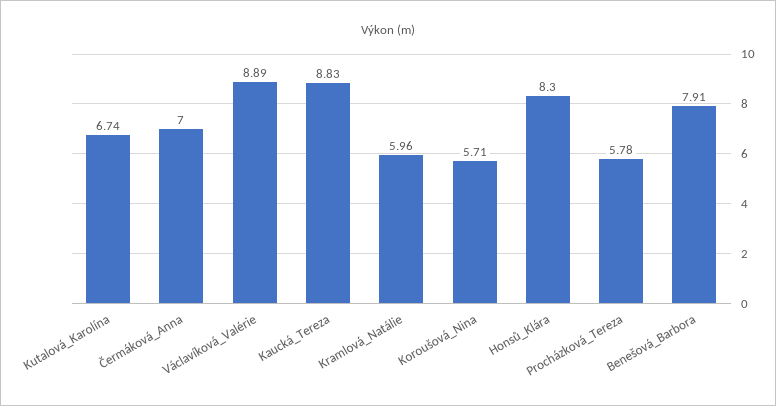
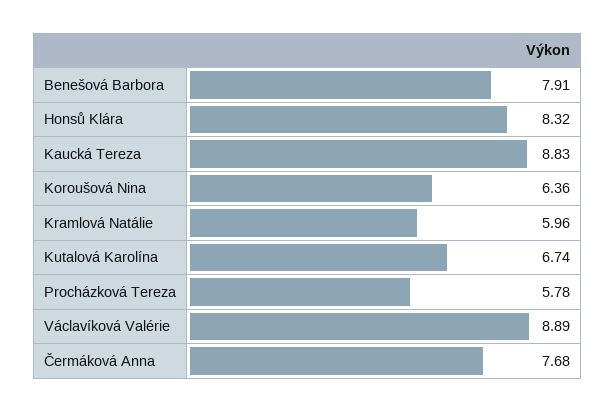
  {
    "Kutalová_Karolína": 6.74,
-   "Čermáková_Anna": 7,
+   "Čermáková_Anna": 7.68,
    "Václavíková_Valérie": 8.89,
    "Kaucká_Tereza": 8.83,
    "Kramlová_Natálie": 5.96,
-   "Koroušová_Nina": 5.71,
+   "Koroušová_Nina": 6.36,
-   "Honsů_Klára": 8.3,
+   "Honsů_Klára": 8.32,
    "Procházková_Tereza": 5.78,
    "Benešová_Barbora": 7.91
  }

